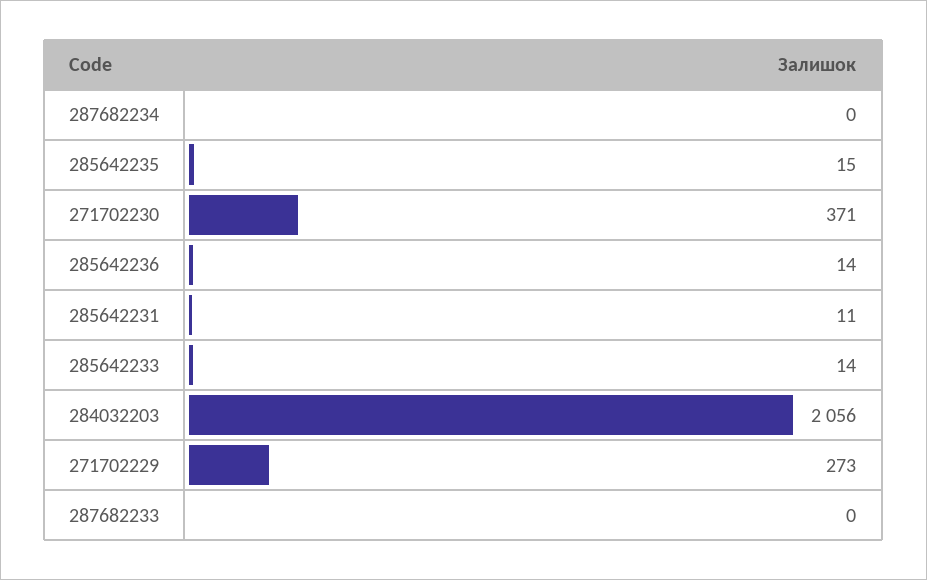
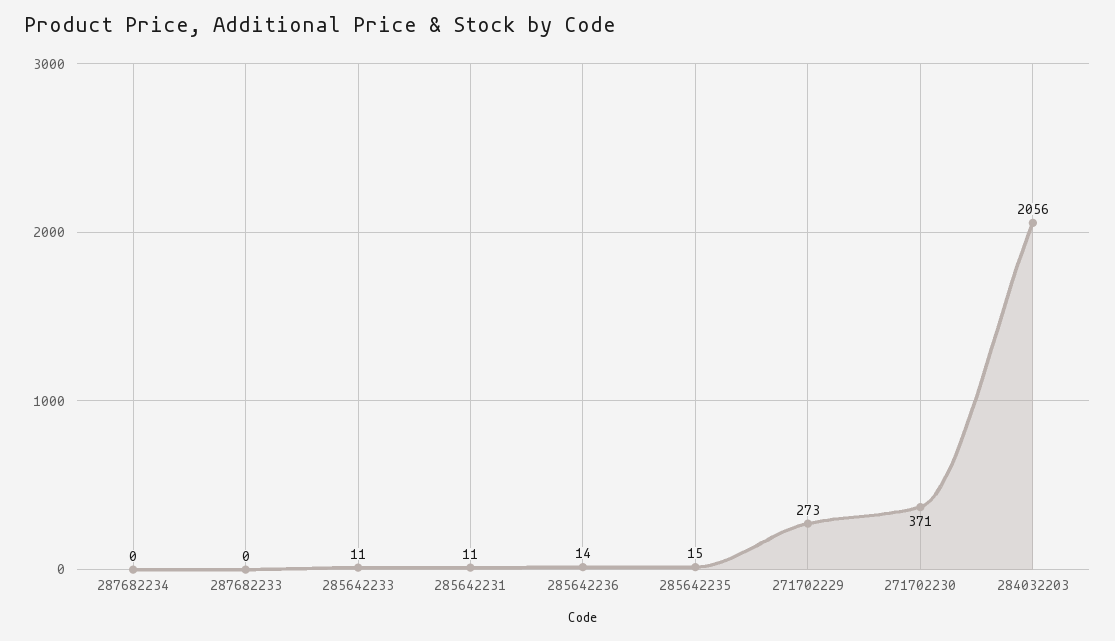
  {
    "287682234": 0,
    "285642235": 15,
    "271702230": 371,
    "285642236": 14,
    "285642231": 11,
-   "285642233": 14,
+   "285642233": 11,
    "284032203": 2056,
    "271702229": 273,
    "287682233": 0
  }

